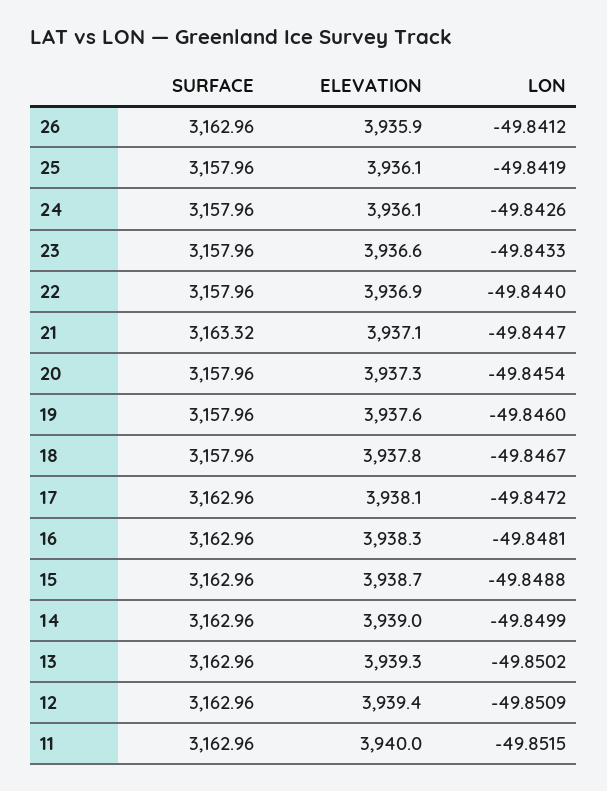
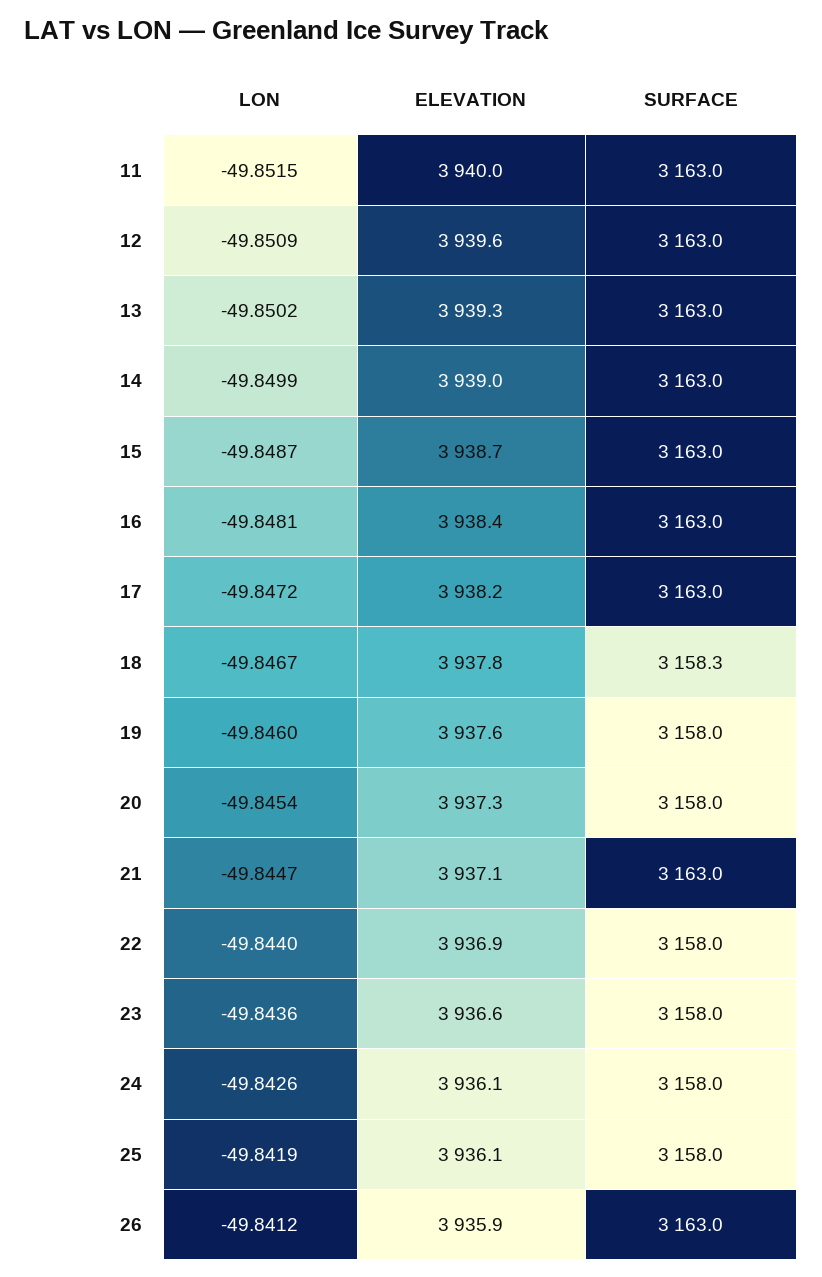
  {
    "SURFACE": {
      "26": 3162.96,
      "25": 3157.96,
      "24": 3157.96,
      "23": 3157.96,
      "22": 3157.96,
-     "21": 3163.32,
+     "21": 3163,
      "20": 3157.96,
      "19": 3157.96,
-     "18": 3157.96,
+     "18": 3158.3,
      "17": 3162.96,
      "16": 3162.96,
      "15": 3162.96,
      "14": 3162.96,
      "13": 3162.96,
      "12": 3162.96,
      "11": 3162.96
    },
    "ELEVATION": {
      "26": 3935.9,
      "25": 3936.1,
      "24": 3936.1,
      "23": 3936.6,
      "22": 3936.9,
      "21": 3937.1,
      "20": 3937.3,
      "19": 3937.6,
      "18": 3937.8,
-     "17": 3938.1,
+     "17": 3938.2,
-     "16": 3938.3,
+     "16": 3938.4,
      "15": 3938.7,
      "14": 3939,
      "13": 3939.3,
-     "12": 3939.4,
+     "12": 3939.6,
      "11": 3940
    },
    "LON": {
      "26": -49.8412,
      "25": -49.8419,
      "24": -49.8426,
-     "23": -49.8433,
+     "23": -49.8436,
      "22": -49.844,
      "21": -49.8447,
      "20": -49.8454,
      "19": -49.846,
      "18": -49.8467,
      "17": -49.8472,
      "16": -49.8481,
-     "15": -49.8488,
+     "15": -49.8487,
      "14": -49.8499,
      "13": -49.8502,
      "12": -49.8509,
      "11": -49.8515
    }
  }

